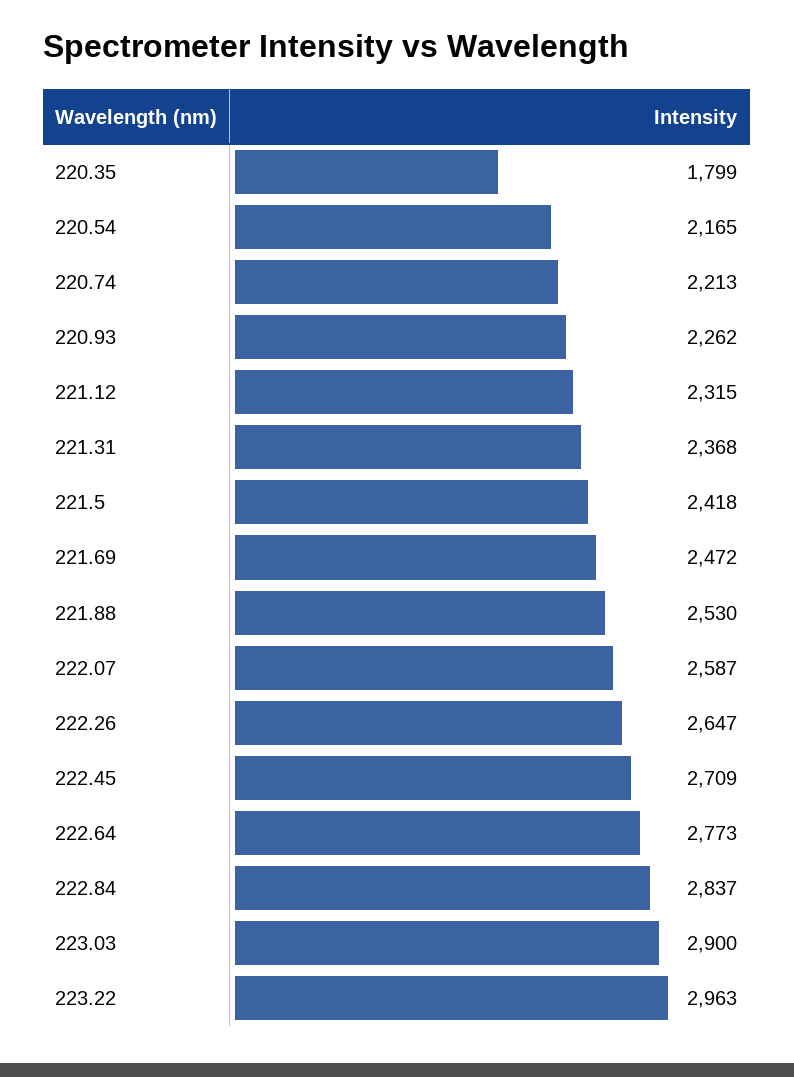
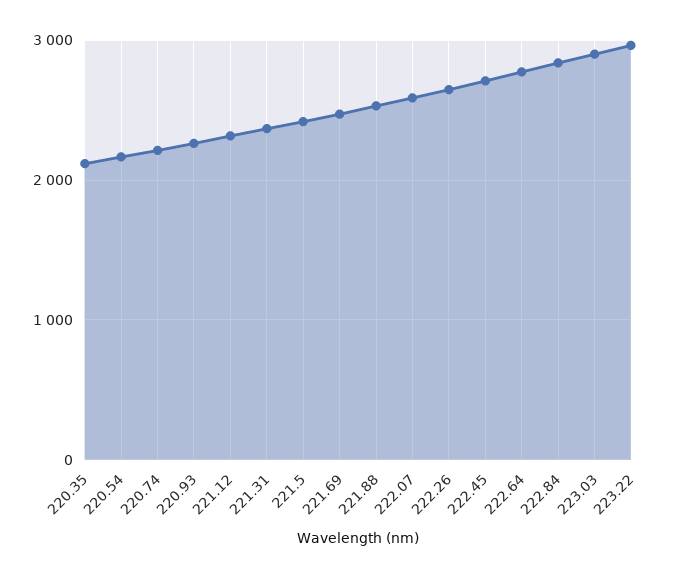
  {
-   "220.35": 1799,
+   "220.35": 2100,
    "220.54": 2165,
    "220.74": 2213,
    "220.93": 2262,
    "221.12": 2315,
    "221.31": 2368,
    "221.5": 2418,
    "221.69": 2472,
    "221.88": 2530,
    "222.07": 2587,
    "222.26": 2647,
    "222.45": 2709,
    "222.64": 2773,
    "222.84": 2837,
    "223.03": 2900,
    "223.22": 2963
  }

